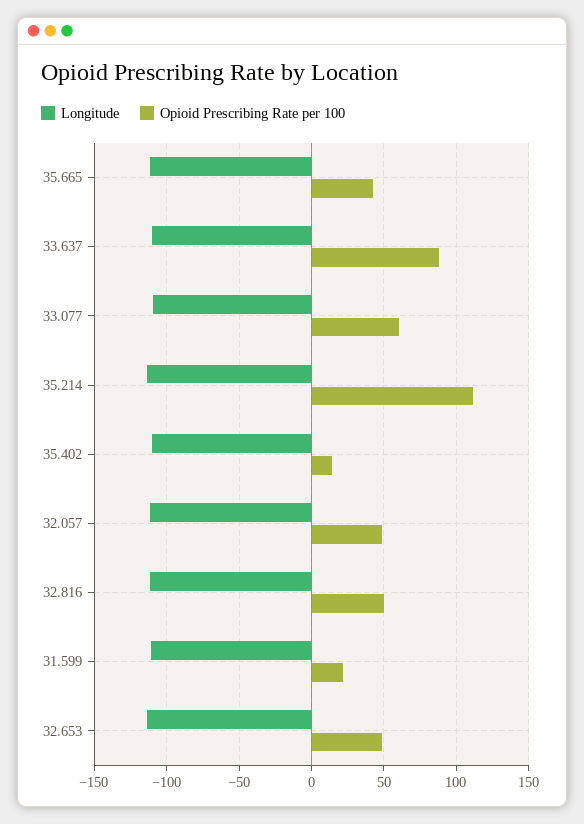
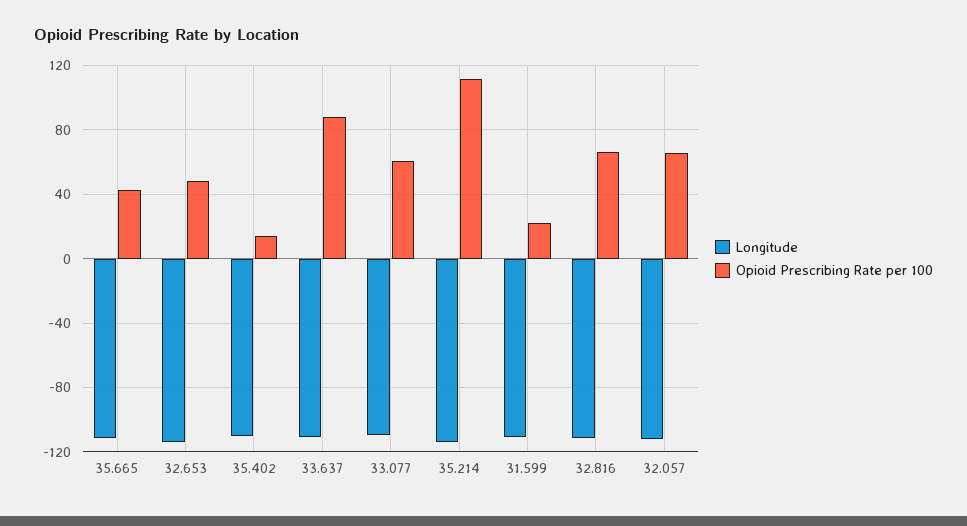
  {
    "Longitude": {
      "35.665": -110,
      "33.637": -110,
      "33.077": -110,
      "35.214": -115,
      "35.402": -110,
      "32.057": -110,
      "32.816": -110,
      "31.599": -110,
      "32.653": -115
    },
    "Opioid Prescribing Rate per 100": {
      "35.665": 40,
      "33.637": 90,
      "33.077": 60,
      "35.214": 110,
      "35.402": 15,
-     "32.057": 50,
+     "32.057": 65,
-     "32.816": 50,
+     "32.816": 65,
      "31.599": 20,
      "32.653": 50
    }
  }

